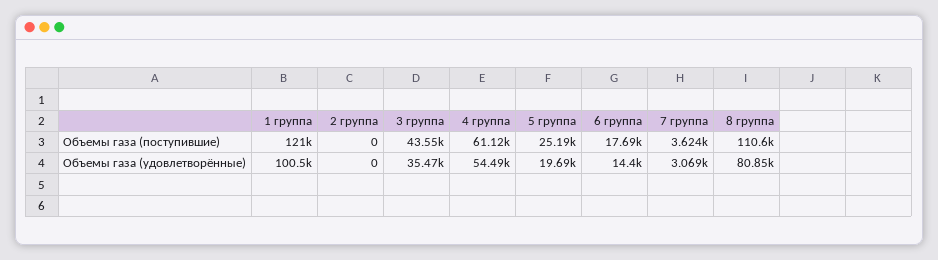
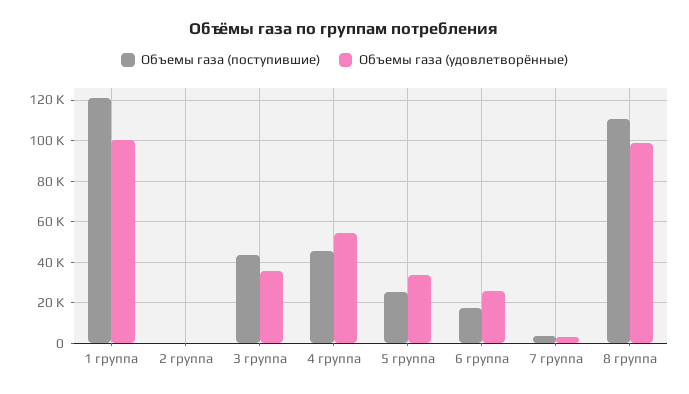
  {
    "Объемы газа (поступившие)": {
      "1 группа": 121000,
      "2 группа": 0,
      "3 группа": 43550,
-     "4 группа": 61120,
+     "4 группа": 45000,
      "5 группа": 25190,
      "6 группа": 17690,
      "7 группа": 3624,
      "8 группа": 110600
    },
    "Объемы газа (удовлетворённые)": {
      "1 группа": 100500,
      "2 группа": 0,
      "3 группа": 35470,
      "4 группа": 54490,
-     "5 группа": 19690,
+     "5 группа": 35000,
-     "6 группа": 14400,
+     "6 группа": 25000,
      "7 группа": 3069,
-     "8 группа": 80850
+     "8 группа": 100000
    }
  }

